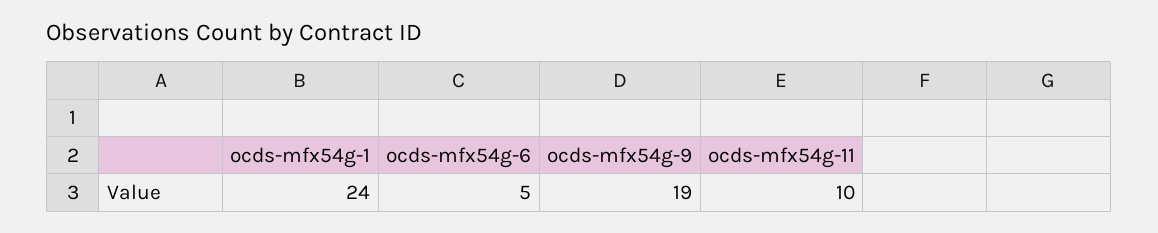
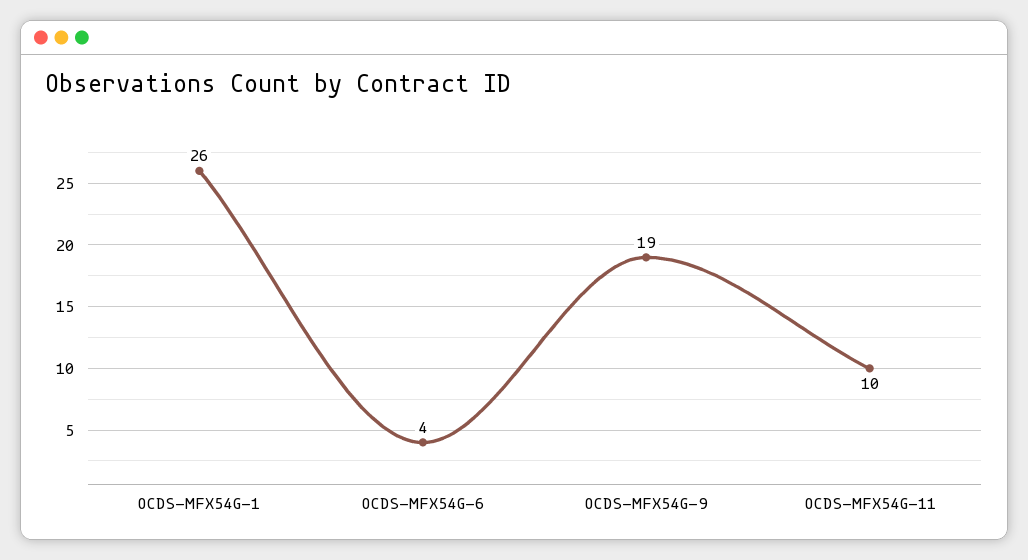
  {
-   "ocds-mfx54g-1": 24,
+   "ocds-mfx54g-1": 26,
-   "ocds-mfx54g-6": 5,
+   "ocds-mfx54g-6": 4,
    "ocds-mfx54g-9": 19,
    "ocds-mfx54g-11": 10
  }

